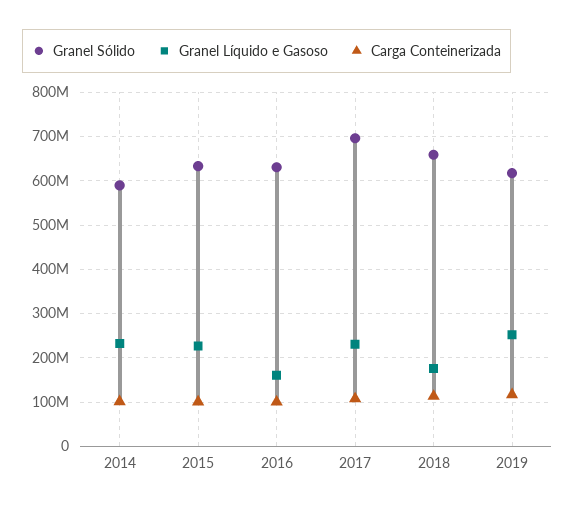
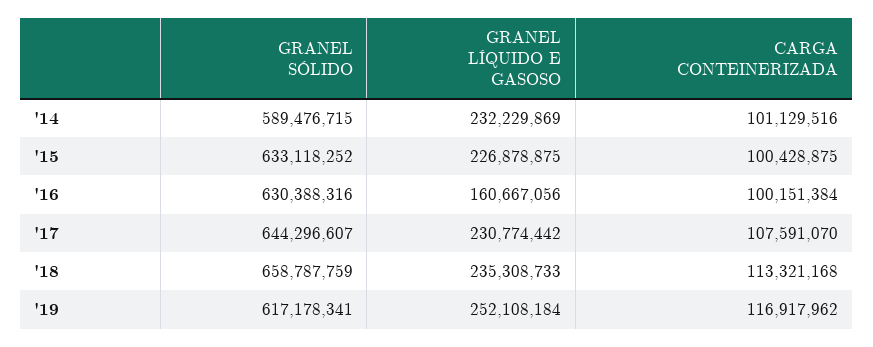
  {
    "Granel Sólido": {
      "2014": 589476715,
      "2015": 633118252,
      "2016": 630388316,
-     "2017": 700000000,
+     "2017": 644296607,
      "2018": 658787759,
      "2019": 617178341
    },
    "Granel Líquido e Gasoso": {
      "2014": 232229869,
      "2015": 226878875,
      "2016": 160667056,
      "2017": 230774442,
-     "2018": 180000000,
+     "2018": 235308733,
      "2019": 252108184
    },
    "Carga Conteinerizada": {
      "2014": 101129516,
      "2015": 100428875,
      "2016": 100151384,
      "2017": 107591070,
      "2018": 113321168,
      "2019": 116917962
    }
  }

